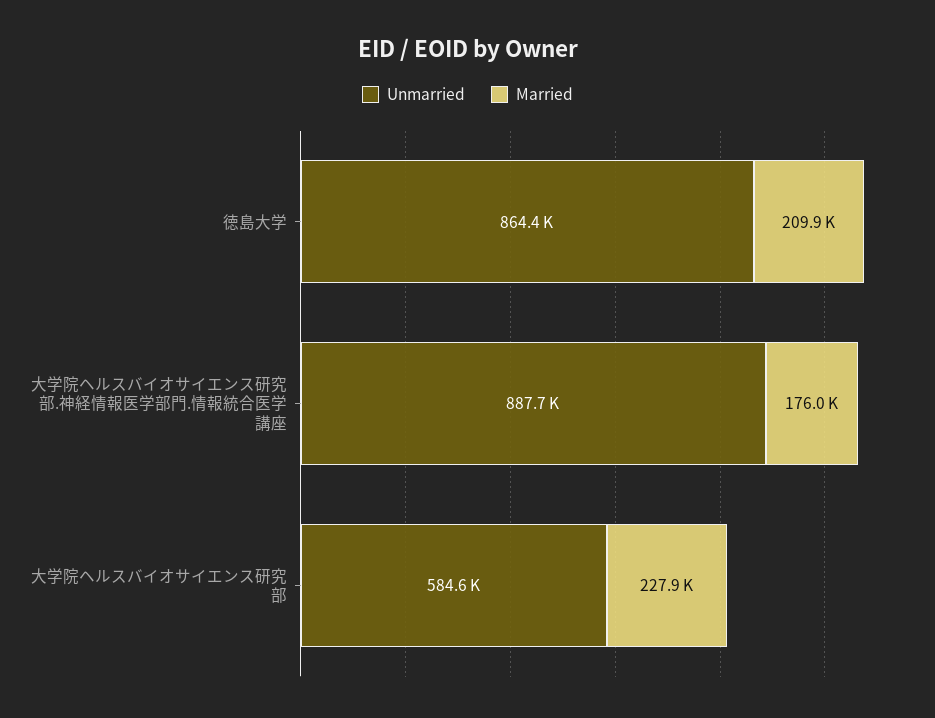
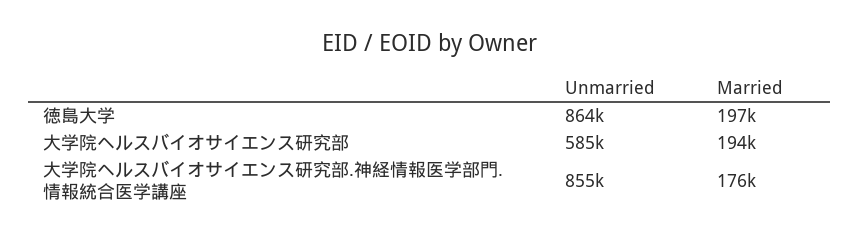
  {
    "Unmarried": {
      "徳島大学": 864400,
-     "大学院ヘルスバイオサイエンス研究部.神経情報医学部門.情報統合医学講座": 887700,
+     "大学院ヘルスバイオサイエンス研究部.神経情報医学部門.情報統合医学講座": 855000,
      "大学院ヘルスバイオサイエンス研究部": 584600
    },
    "Married": {
-     "徳島大学": 209900,
+     "徳島大学": 197000,
      "大学院ヘルスバイオサイエンス研究部.神経情報医学部門.情報統合医学講座": 176000,
-     "大学院ヘルスバイオサイエンス研究部": 227900
+     "大学院ヘルスバイオサイエンス研究部": 194000
    }
  }

